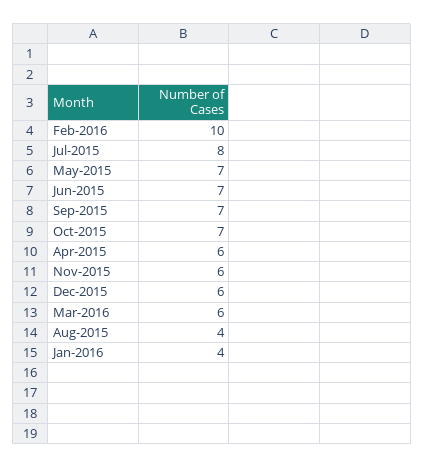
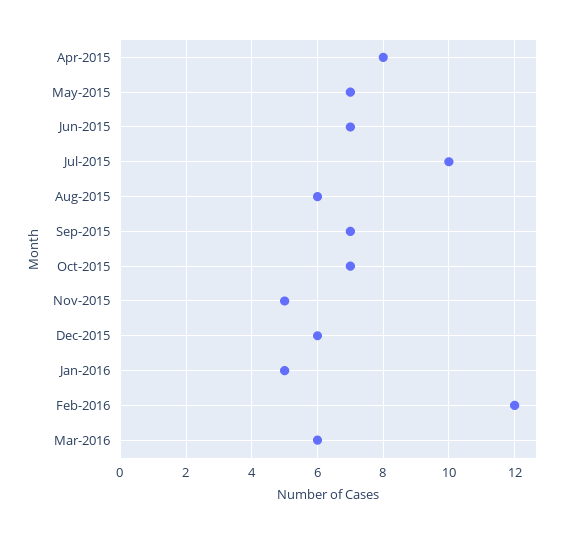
  {
-   "Feb-2016": 10,
+   "Feb-2016": 12,
-   "Jul-2015": 8,
+   "Jul-2015": 10,
    "May-2015": 7,
    "Jun-2015": 7,
    "Sep-2015": 7,
    "Oct-2015": 7,
-   "Apr-2015": 6,
+   "Apr-2015": 8,
-   "Nov-2015": 6,
+   "Nov-2015": 5,
    "Dec-2015": 6,
    "Mar-2016": 6,
-   "Aug-2015": 4,
+   "Aug-2015": 6,
-   "Jan-2016": 4
+   "Jan-2016": 5
  }

